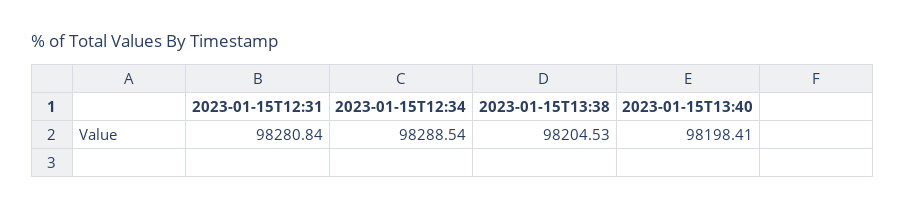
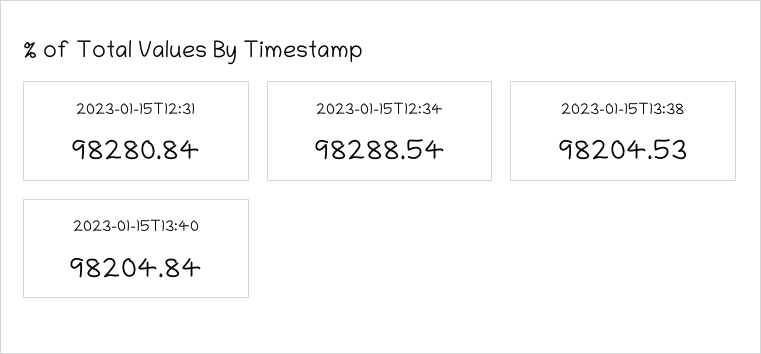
  {
    "2023-01-15T12:31": 98280.84,
    "2023-01-15T12:34": 98288.54,
    "2023-01-15T13:38": 98204.53,
-   "2023-01-15T13:40": 98198.41
+   "2023-01-15T13:40": 98204.84
  }

